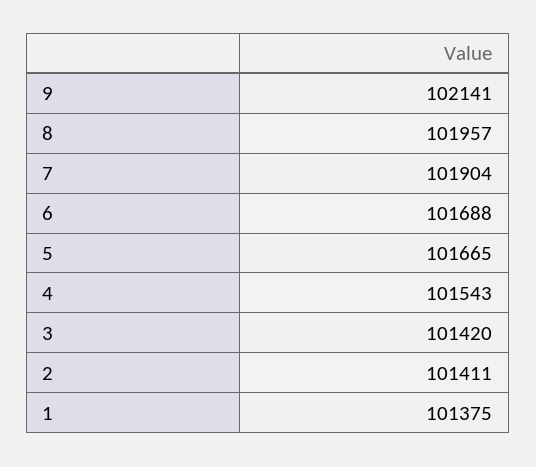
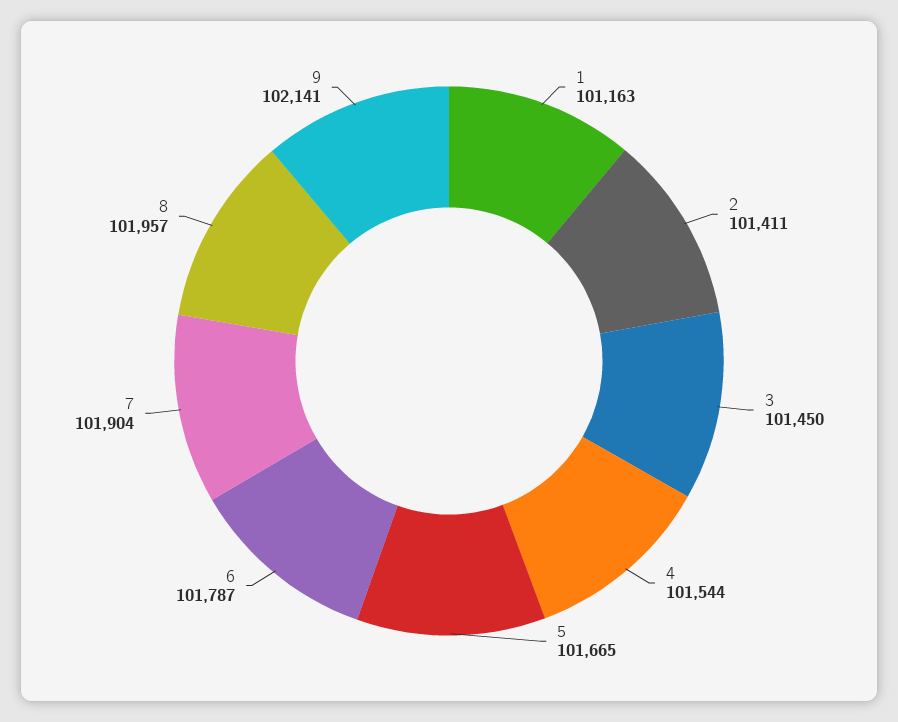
  {
    "9": 102141,
    "8": 101957,
    "7": 101904,
-   "6": 101688,
+   "6": 101787,
    "5": 101665,
-   "4": 101543,
+   "4": 101544,
-   "3": 101420,
+   "3": 101450,
    "2": 101411,
-   "1": 101375
+   "1": 101163
  }

